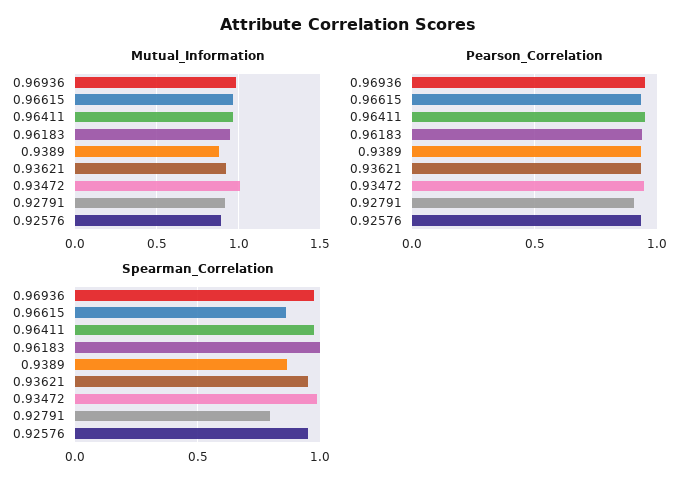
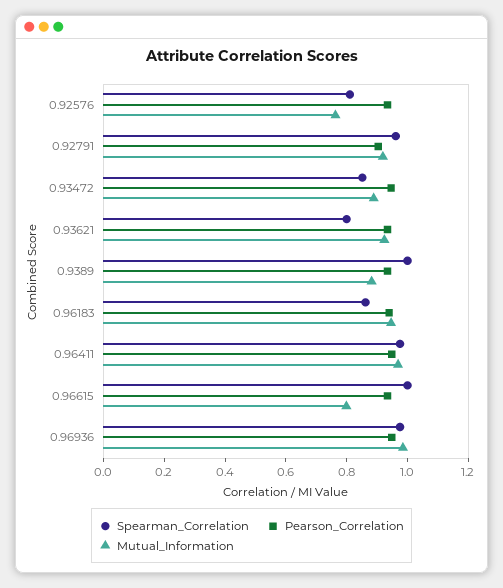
  {
    "Mutual_Information": {
      "0.96936": 1,
-     "0.96615": 0.95,
+     "0.96615": 0.8,
      "0.96411": 0.95,
      "0.96183": 0.95,
      "0.9389": 0.9,
      "0.93621": 0.9,
-     "0.93472": 1,
+     "0.93472": 0.9,
      "0.92791": 0.9,
-     "0.92576": 0.9
+     "0.92576": 0.75
    },
    "Pearson_Correlation": {
      "0.96936": 0.95,
      "0.96615": 0.95,
      "0.96411": 0.95,
      "0.96183": 0.95,
      "0.9389": 0.95,
      "0.93621": 0.95,
      "0.93472": 0.95,
      "0.92791": 0.9,
      "0.92576": 0.95
    },
    "Spearman_Correlation": {
      "0.96936": 1,
-     "0.96615": 0.85,
+     "0.96615": 1,
      "0.96411": 1,
-     "0.96183": 1,
+     "0.96183": 0.85,
-     "0.9389": 0.85,
+     "0.9389": 1,
-     "0.93621": 0.95,
+     "0.93621": 0.8,
-     "0.93472": 1,
+     "0.93472": 0.85,
-     "0.92791": 0.8,
+     "0.92791": 0.95,
-     "0.92576": 0.95
+     "0.92576": 0.8
    }
  }

